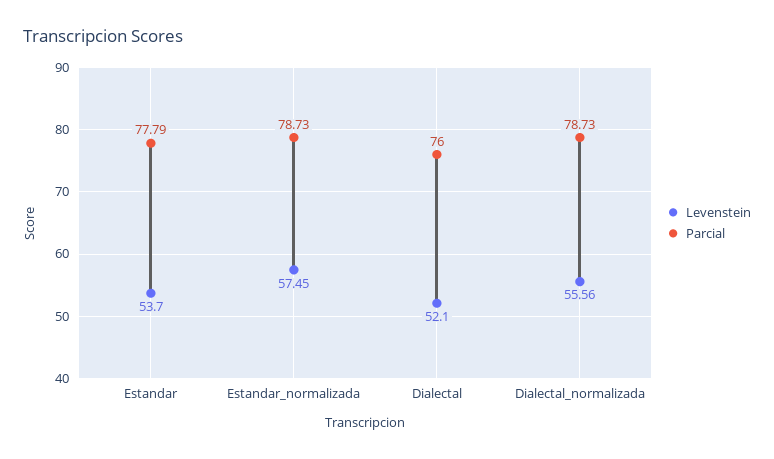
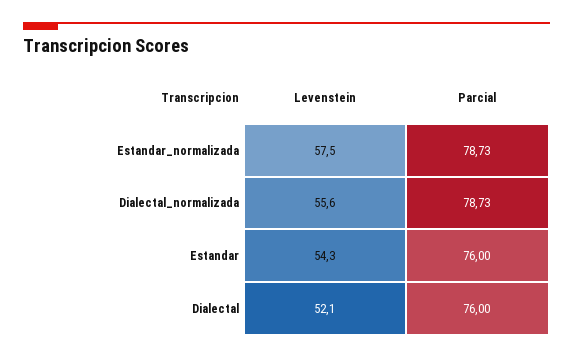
  {
    "Levenstein": {
-     "Estandar": 53.7,
+     "Estandar": 54.3,
      "Estandar_normalizada": 57.45,
      "Dialectal": 52.1,
      "Dialectal_normalizada": 55.56
    },
    "Parcial": {
-     "Estandar": 77.79,
+     "Estandar": 76,
      "Estandar_normalizada": 78.73,
      "Dialectal": 76,
      "Dialectal_normalizada": 78.73
    }
  }

